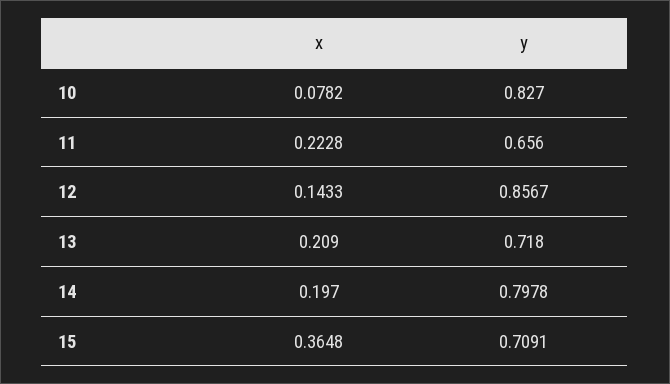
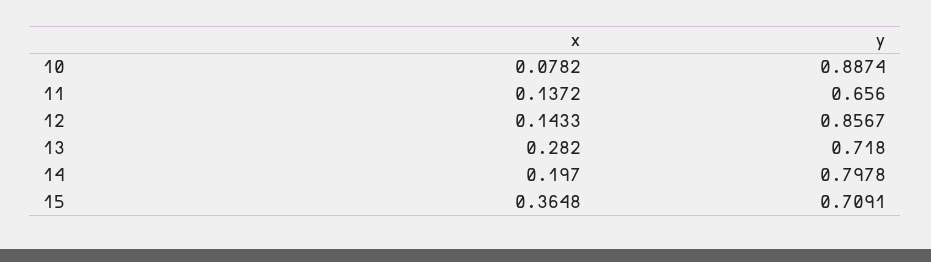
  {
    "x": {
      "10": 0.0782,
-     "11": 0.2228,
+     "11": 0.1372,
      "12": 0.1433,
-     "13": 0.209,
+     "13": 0.282,
      "14": 0.197,
      "15": 0.3648
    },
    "y": {
-     "10": 0.827,
+     "10": 0.8874,
      "11": 0.656,
      "12": 0.8567,
      "13": 0.718,
      "14": 0.7978,
      "15": 0.7091
    }
  }

